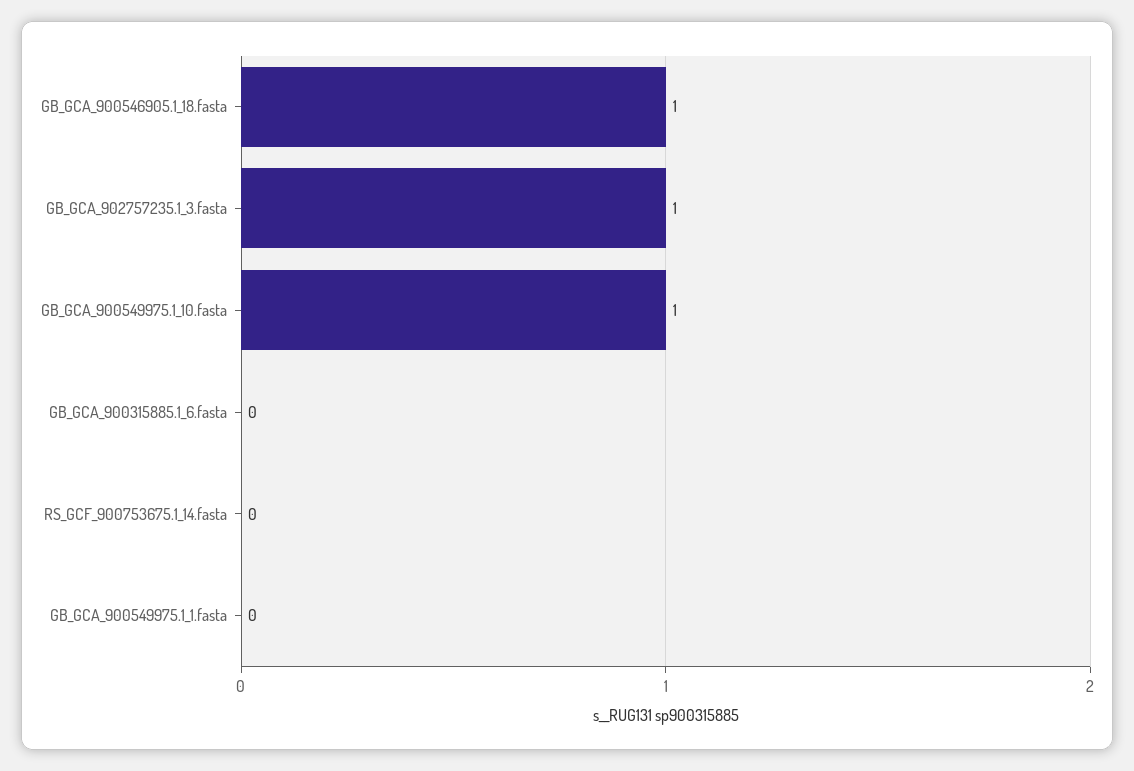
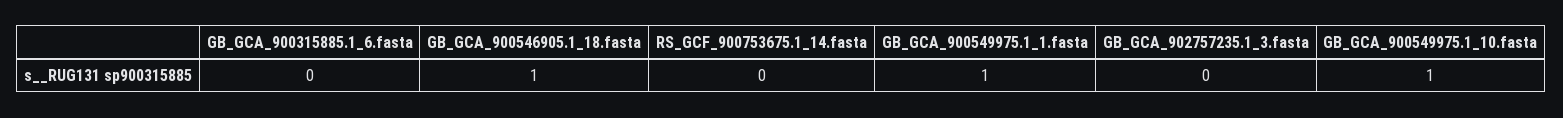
  {
    "GB_GCA_900546905.1_18.fasta": 1,
-   "GB_GCA_902757235.1_3.fasta": 1,
+   "GB_GCA_902757235.1_3.fasta": 0,
    "GB_GCA_900549975.1_10.fasta": 1,
    "GB_GCA_900315885.1_6.fasta": 0,
    "RS_GCF_900753675.1_14.fasta": 0,
-   "GB_GCA_900549975.1_1.fasta": 0
+   "GB_GCA_900549975.1_1.fasta": 1
  }

